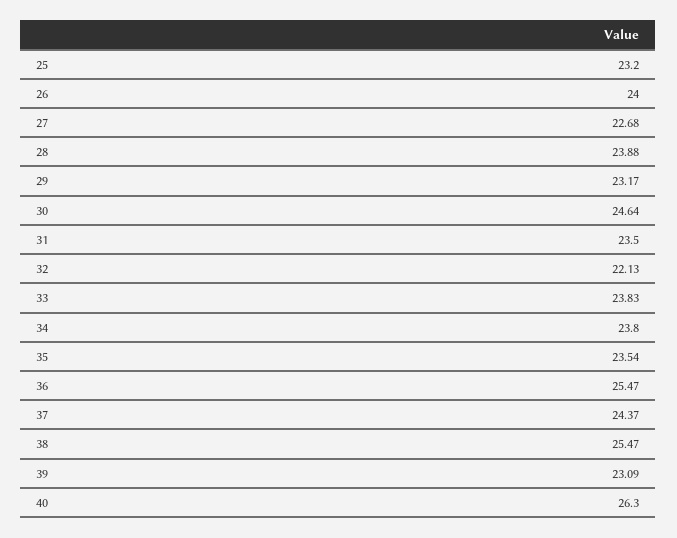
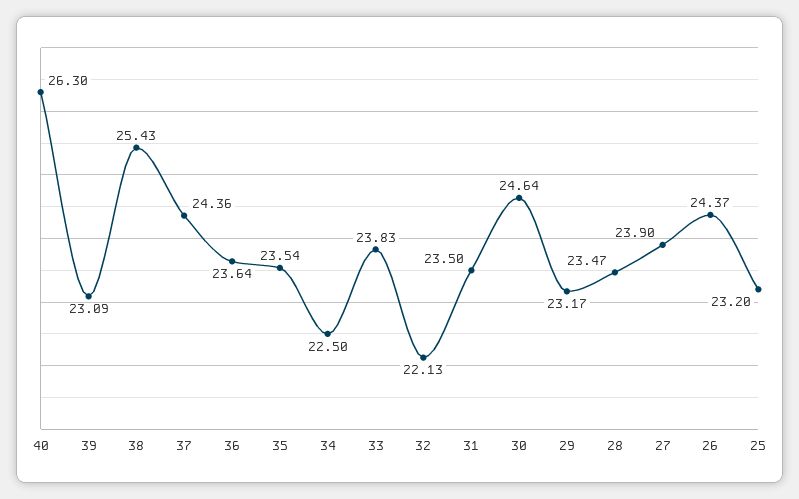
  {
    "25": 23.2,
-   "26": 24,
+   "26": 24.37,
-   "27": 22.68,
+   "27": 23.9,
-   "28": 23.88,
+   "28": 23.47,
    "29": 23.17,
    "30": 24.64,
    "31": 23.5,
    "32": 22.13,
    "33": 23.83,
-   "34": 23.8,
+   "34": 22.5,
    "35": 23.54,
-   "36": 25.47,
+   "36": 23.64,
-   "37": 24.37,
+   "37": 24.36,
-   "38": 25.47,
+   "38": 25.43,
    "39": 23.09,
    "40": 26.3
  }

